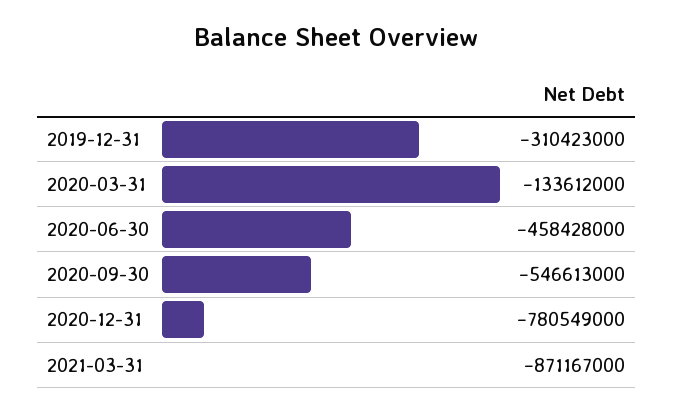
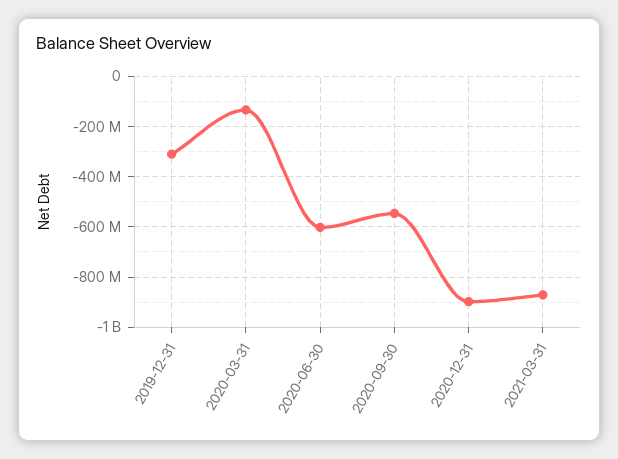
  {
    "2019-12-31": -310423000,
    "2020-03-31": -133612000,
-   "2020-06-30": -458428000,
+   "2020-06-30": -600000000,
    "2020-09-30": -546613000,
-   "2020-12-31": -780549000,
+   "2020-12-31": -900000000,
    "2021-03-31": -871167000
  }

